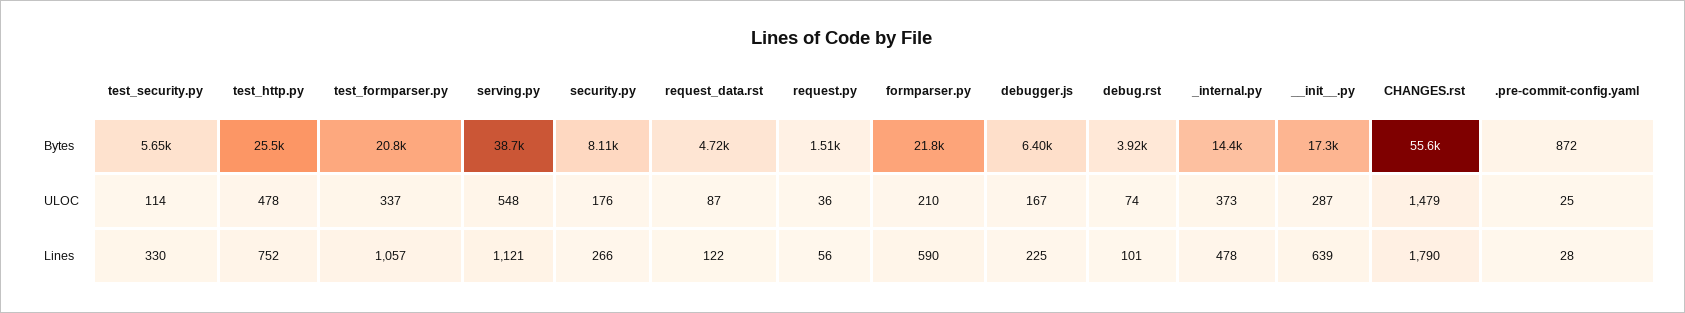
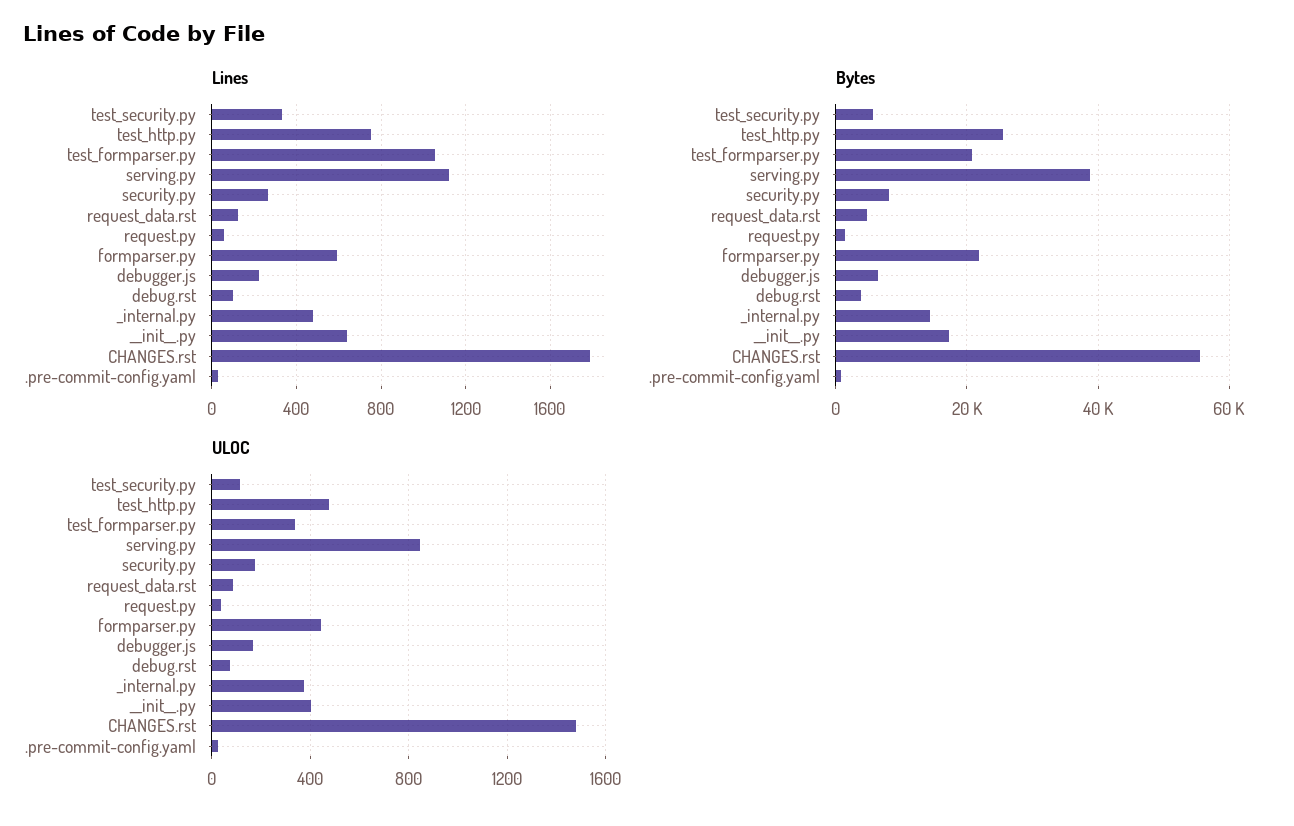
  {
    "Bytes": {
      "test_security.py": 5650,
      "test_http.py": 25500,
      "test_formparser.py": 20800,
      "serving.py": 38700,
      "security.py": 8110,
      "request_data.rst": 4720,
      "request.py": 1510,
      "formparser.py": 21800,
      "debugger.js": 6400,
      "debug.rst": 3920,
      "_internal.py": 14400,
      "__init__.py": 17300,
      "CHANGES.rst": 55600,
      ".pre-commit-config.yaml": 872
    },
    "ULOC": {
      "test_security.py": 114,
      "test_http.py": 478,
      "test_formparser.py": 337,
-     "serving.py": 548,
+     "serving.py": 850,
      "security.py": 176,
      "request_data.rst": 87,
      "request.py": 36,
-     "formparser.py": 210,
+     "formparser.py": 450,
      "debugger.js": 167,
      "debug.rst": 74,
      "_internal.py": 373,
-     "__init__.py": 287,
+     "__init__.py": 400,
      "CHANGES.rst": 1479,
      ".pre-commit-config.yaml": 25
    },
    "Lines": {
      "test_security.py": 330,
      "test_http.py": 752,
      "test_formparser.py": 1057,
      "serving.py": 1121,
      "security.py": 266,
      "request_data.rst": 122,
      "request.py": 56,
      "formparser.py": 590,
      "debugger.js": 225,
      "debug.rst": 101,
      "_internal.py": 478,
      "__init__.py": 639,
      "CHANGES.rst": 1790,
      ".pre-commit-config.yaml": 28
    }
  }

